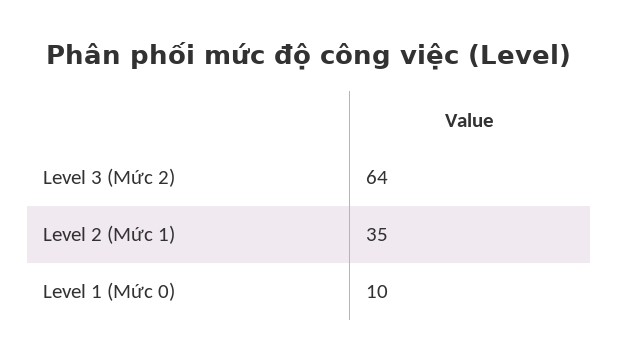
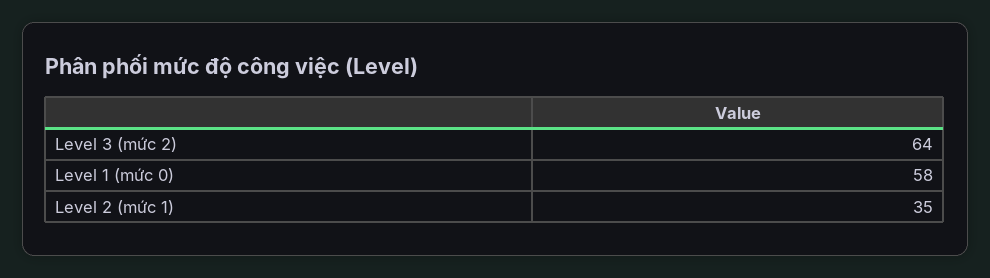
  {
    "Level 3 (Mức 2)": 64,
    "Level 2 (Mức 1)": 35,
-   "Level 1 (Mức 0)": 10
+   "Level 1 (Mức 0)": 58
  }

